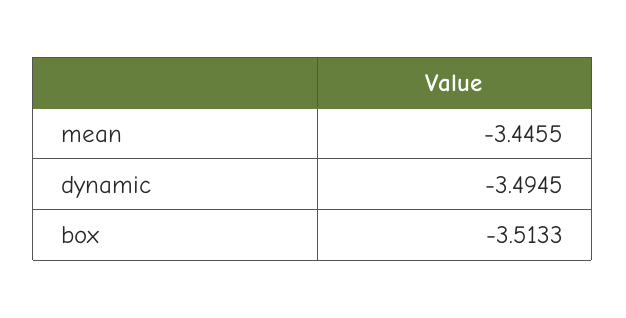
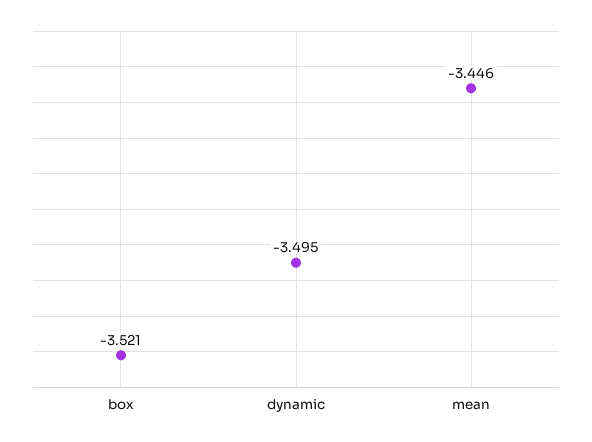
  {
    "mean": -3.4455,
    "dynamic": -3.4945,
-   "box": -3.5133
+   "box": -3.521
  }

